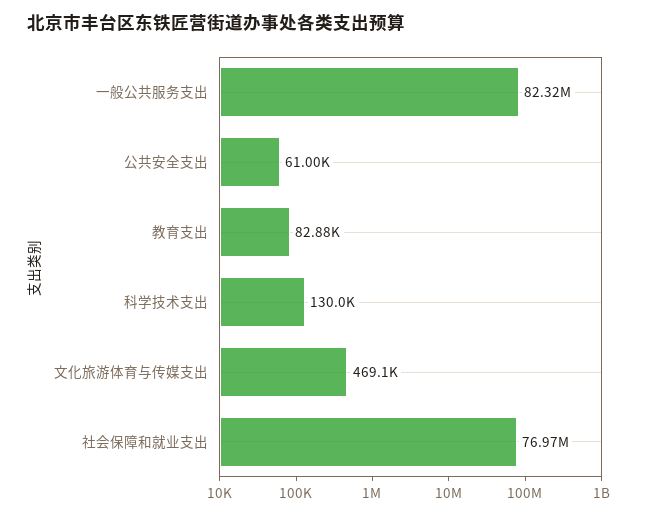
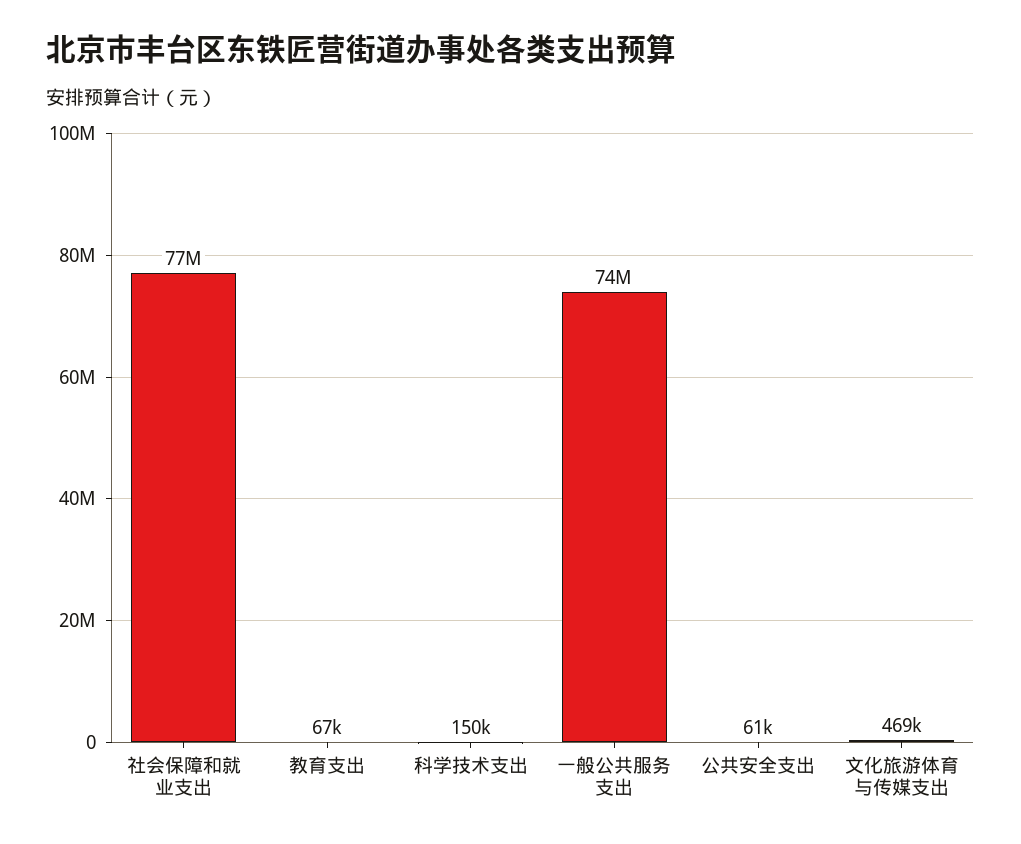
  {
-   "一般公共服务支出": 82320000,
+   "一般公共服务支出": 74000000,
    "公共安全支出": 61000,
-   "教育支出": 82880,
+   "教育支出": 67000,
-   "科学技术支出": 130000,
+   "科学技术支出": 150000,
    "文化旅游体育与传媒支出": 469100,
    "社会保障和就业支出": 76970000
  }

